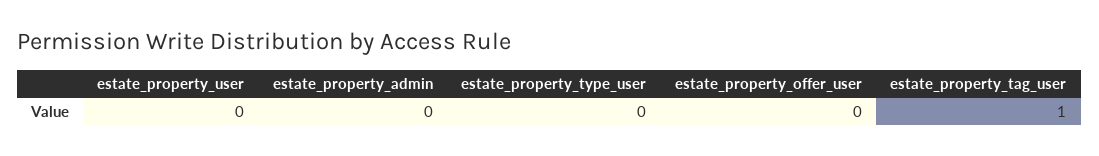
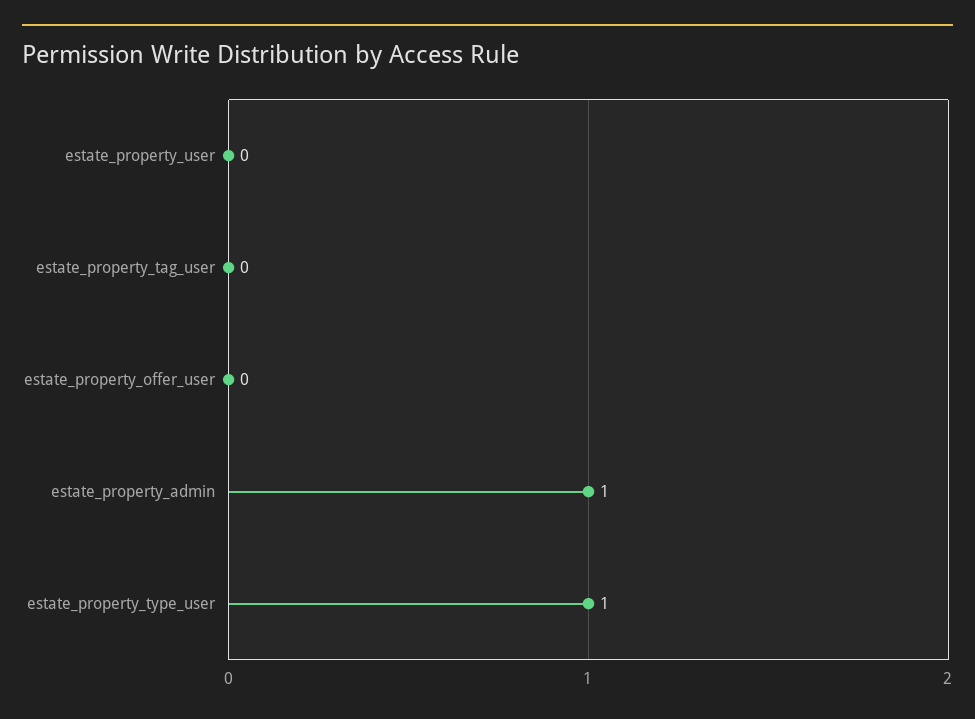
  {
    "estate_property_user": 0,
-   "estate_property_admin": 0,
+   "estate_property_admin": 1,
-   "estate_property_type_user": 0,
+   "estate_property_type_user": 1,
    "estate_property_offer_user": 0,
-   "estate_property_tag_user": 1
+   "estate_property_tag_user": 0
  }

